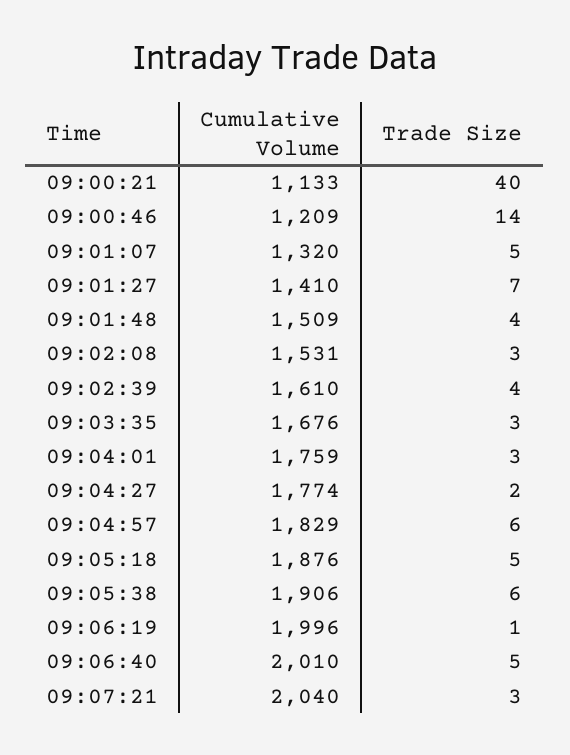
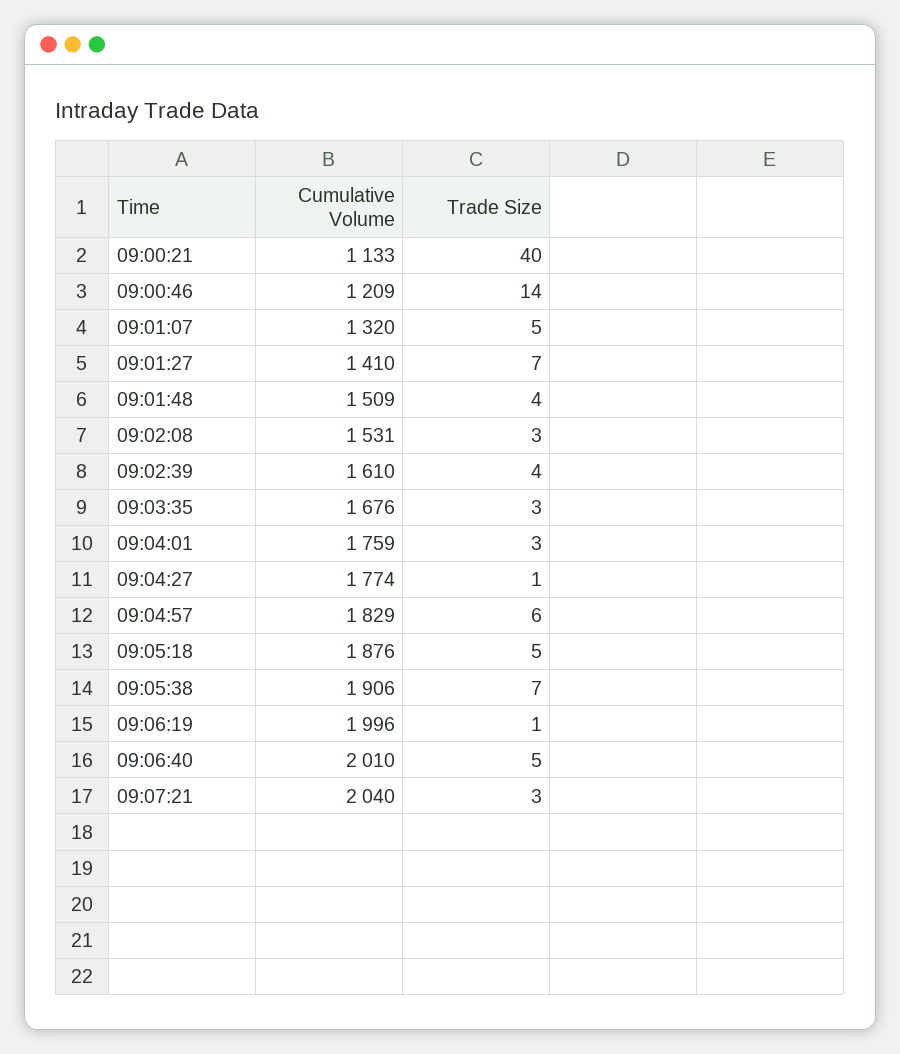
  {
    "Cumulative Volume": {
      "09:00:21": 1133,
      "09:00:46": 1209,
      "09:01:07": 1320,
      "09:01:27": 1410,
      "09:01:48": 1509,
      "09:02:08": 1531,
      "09:02:39": 1610,
      "09:03:35": 1676,
      "09:04:01": 1759,
      "09:04:27": 1774,
      "09:04:57": 1829,
      "09:05:18": 1876,
      "09:05:38": 1906,
      "09:06:19": 1996,
      "09:06:40": 2010,
      "09:07:21": 2040
    },
    "Trade Size": {
      "09:00:21": 40,
      "09:00:46": 14,
      "09:01:07": 5,
      "09:01:27": 7,
      "09:01:48": 4,
      "09:02:08": 3,
      "09:02:39": 4,
      "09:03:35": 3,
      "09:04:01": 3,
-     "09:04:27": 2,
+     "09:04:27": 1,
      "09:04:57": 6,
      "09:05:18": 5,
-     "09:05:38": 6,
+     "09:05:38": 7,
      "09:06:19": 1,
      "09:06:40": 5,
      "09:07:21": 3
    }
  }

